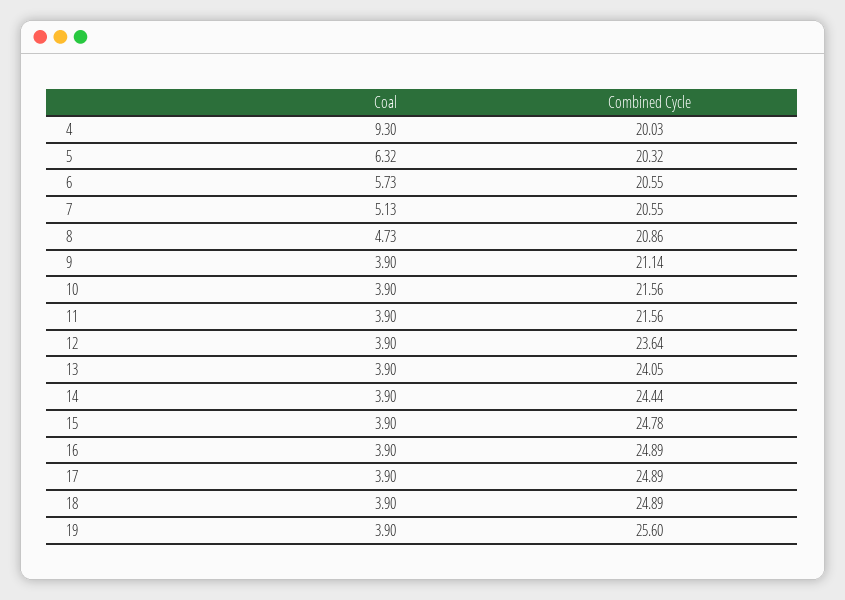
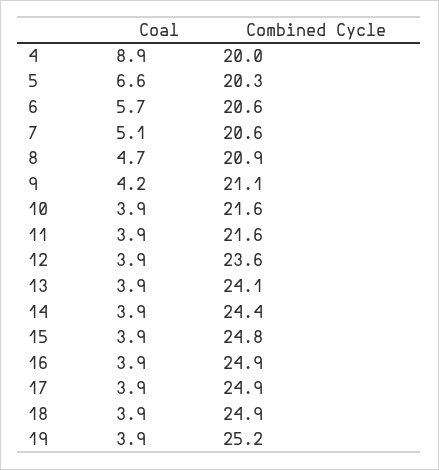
  {
    "Coal": {
-     "4": 9.3,
+     "4": 8.9,
-     "5": 6.32,
+     "5": 6.6,
      "6": 5.73,
      "7": 5.13,
      "8": 4.73,
-     "9": 3.9,
+     "9": 4.2,
      "10": 3.9,
      "11": 3.9,
      "12": 3.9,
      "13": 3.9,
      "14": 3.9,
      "15": 3.9,
      "16": 3.9,
      "17": 3.9,
      "18": 3.9,
      "19": 3.9
    },
    "Combined Cycle": {
      "4": 20.03,
      "5": 20.32,
      "6": 20.55,
      "7": 20.55,
      "8": 20.86,
      "9": 21.14,
      "10": 21.56,
      "11": 21.56,
      "12": 23.64,
      "13": 24.05,
      "14": 24.44,
      "15": 24.78,
      "16": 24.89,
      "17": 24.89,
      "18": 24.89,
-     "19": 25.6
+     "19": 25.2
    }
  }

